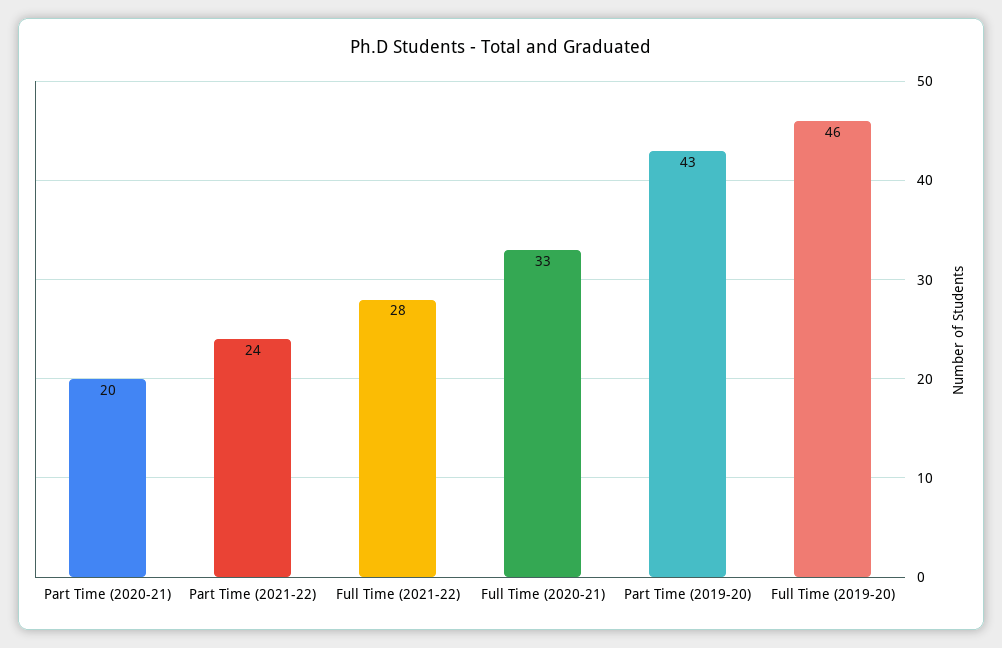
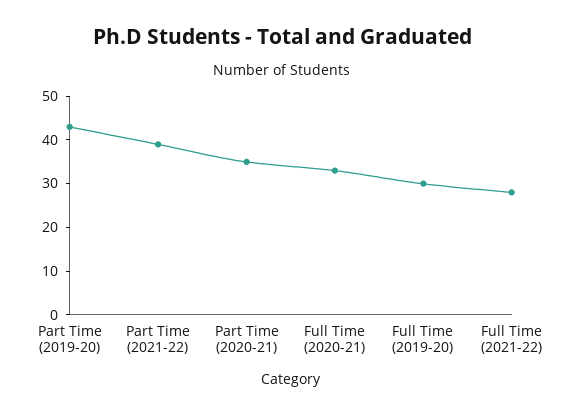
  {
-   "Part Time (2020-21)": 20,
+   "Part Time (2020-21)": 35,
-   "Part Time (2021-22)": 24,
+   "Part Time (2021-22)": 40,
    "Full Time (2021-22)": 28,
    "Full Time (2020-21)": 33,
    "Part Time (2019-20)": 43,
-   "Full Time (2019-20)": 46
+   "Full Time (2019-20)": 30
  }

